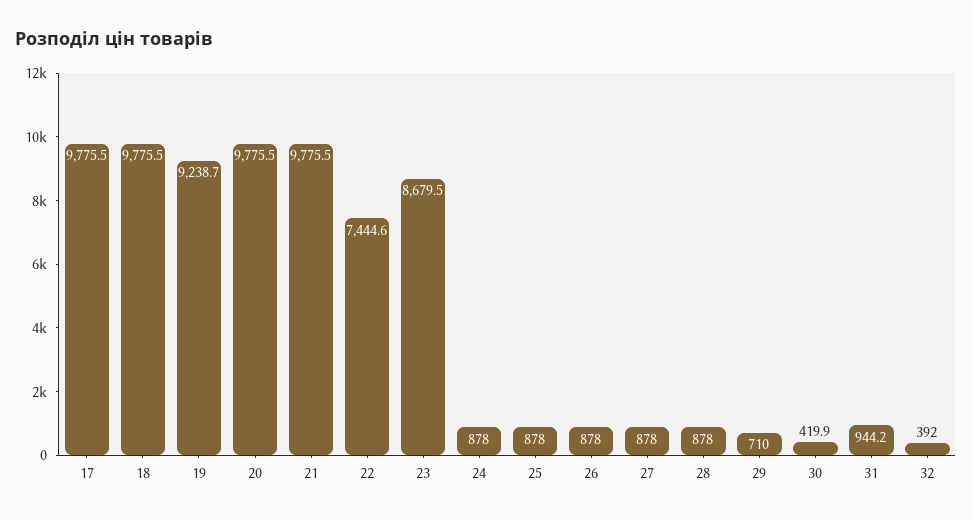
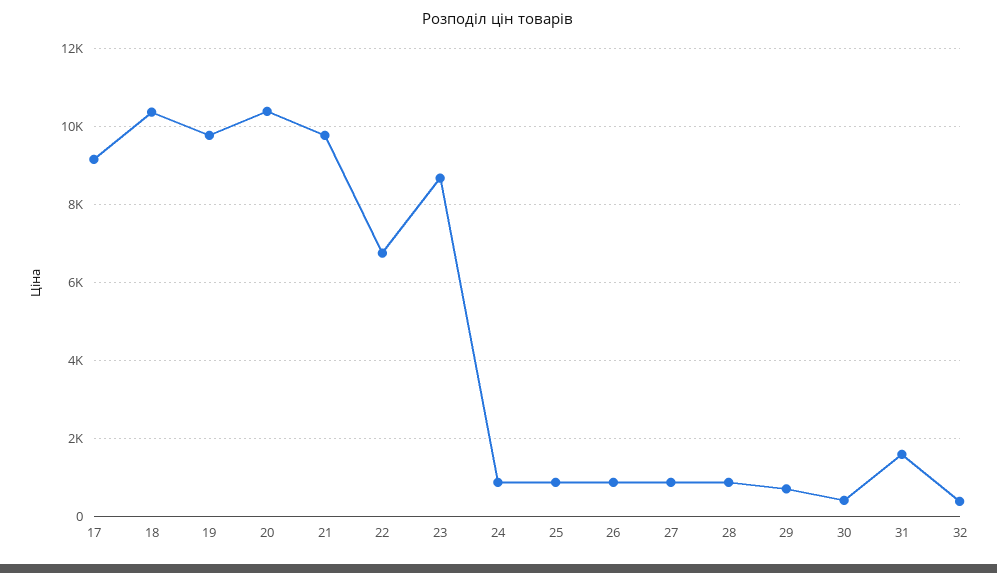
  {
-   "17": 9775.5,
+   "17": 9200,
-   "18": 9775.5,
+   "18": 10400,
-   "19": 9238.7,
+   "19": 9800,
-   "20": 9775.5,
+   "20": 10400,
    "21": 9775.5,
-   "22": 7444.6,
+   "22": 6800,
    "23": 8679.5,
    "24": 878,
    "25": 878,
    "26": 878,
    "27": 878,
    "28": 878,
    "29": 710,
    "30": 419.9,
-   "31": 944.2,
+   "31": 1600,
    "32": 392
  }

